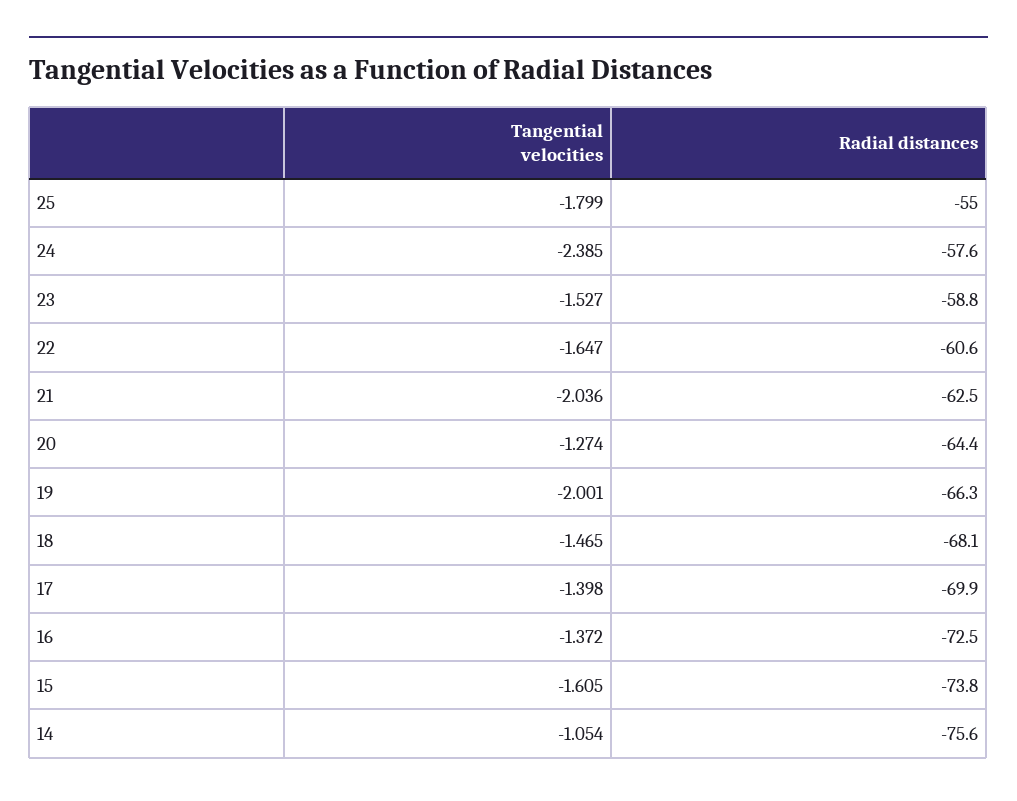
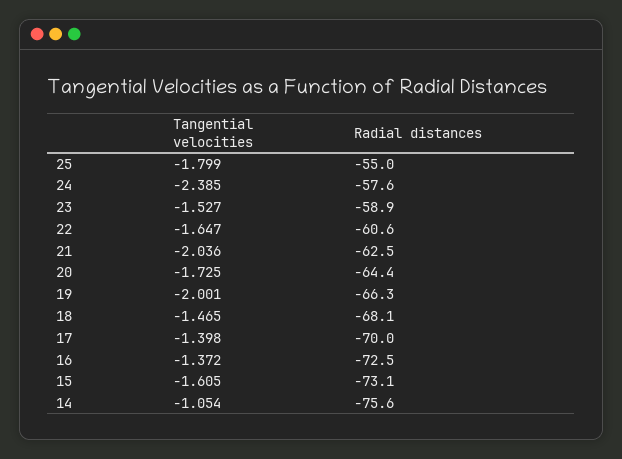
  {
    "Tangential velocities": {
      "25": -1.799,
      "24": -2.385,
      "23": -1.527,
      "22": -1.647,
      "21": -2.036,
-     "20": -1.274,
+     "20": -1.725,
      "19": -2.001,
      "18": -1.465,
      "17": -1.398,
      "16": -1.372,
      "15": -1.605,
      "14": -1.054
    },
    "Radial distances": {
      "25": -55,
      "24": -57.6,
-     "23": -58.8,
+     "23": -58.9,
      "22": -60.6,
      "21": -62.5,
      "20": -64.4,
      "19": -66.3,
      "18": -68.1,
-     "17": -69.9,
+     "17": -70,
      "16": -72.5,
-     "15": -73.8,
+     "15": -73.1,
      "14": -75.6
    }
  }

